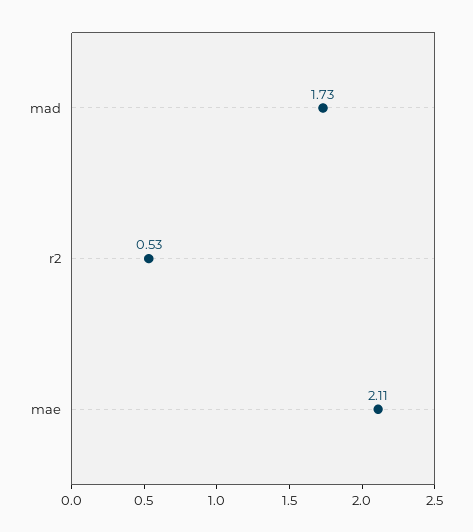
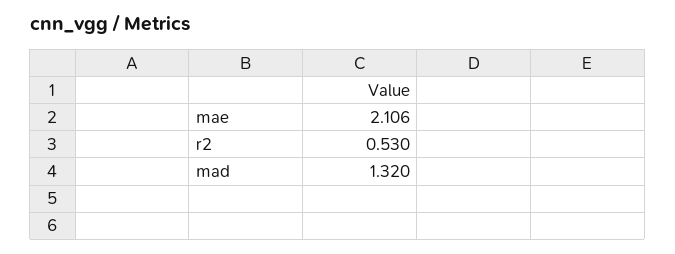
  {
-   "mad": 1.73,
+   "mad": 1.32,
    "r2": 0.53,
    "mae": 2.106
  }

